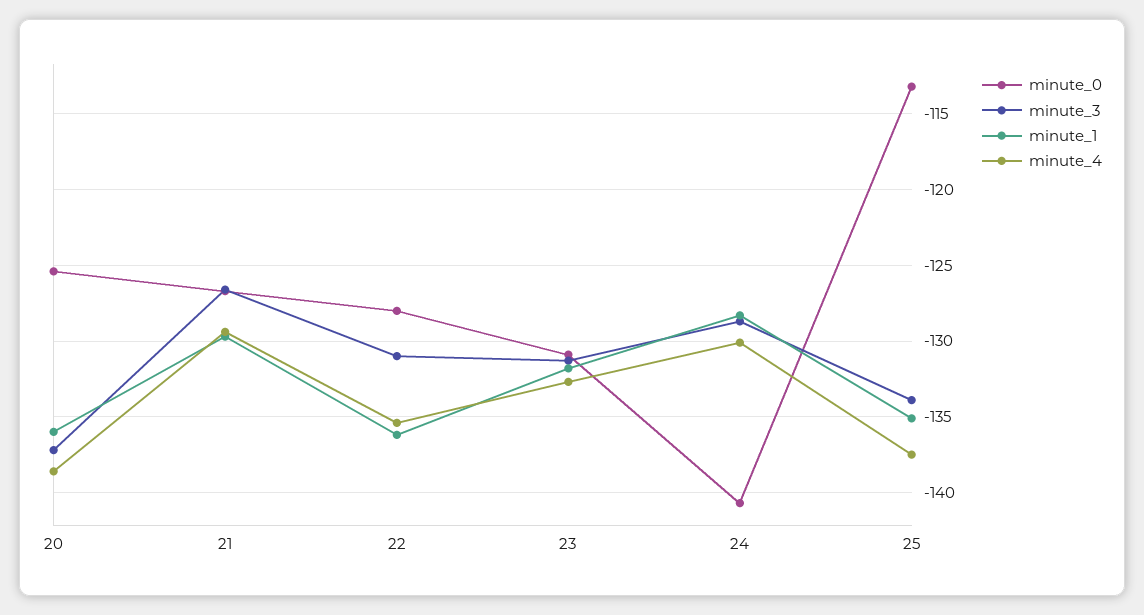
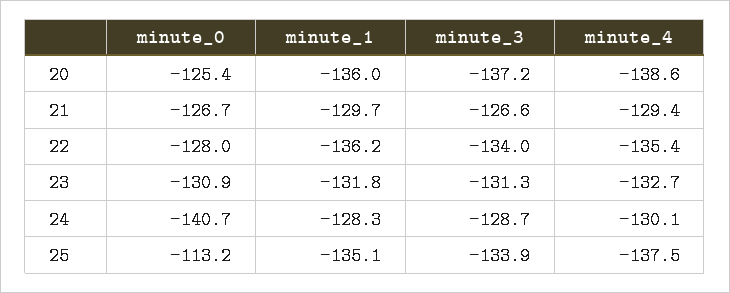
  {
    "minute_0": {
      "20": -125.4,
      "21": -126.7,
      "22": -128,
      "23": -130.9,
      "24": -140.7,
      "25": -113.2
    },
    "minute_3": {
      "20": -137.2,
      "21": -126.6,
-     "22": -131,
+     "22": -134,
      "23": -131.3,
      "24": -128.7,
      "25": -133.9
    },
    "minute_1": {
      "20": -136,
      "21": -129.7,
      "22": -136.2,
      "23": -131.8,
      "24": -128.3,
      "25": -135.1
    },
    "minute_4": {
      "20": -138.6,
      "21": -129.4,
      "22": -135.4,
      "23": -132.7,
      "24": -130.1,
      "25": -137.5
    }
  }

